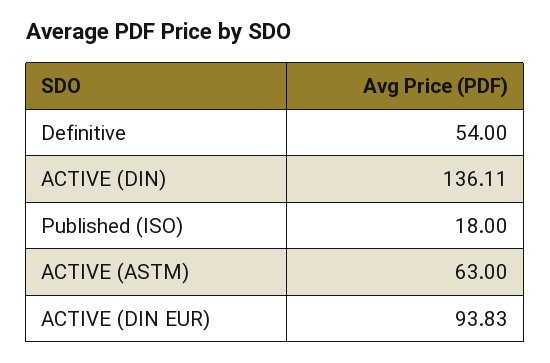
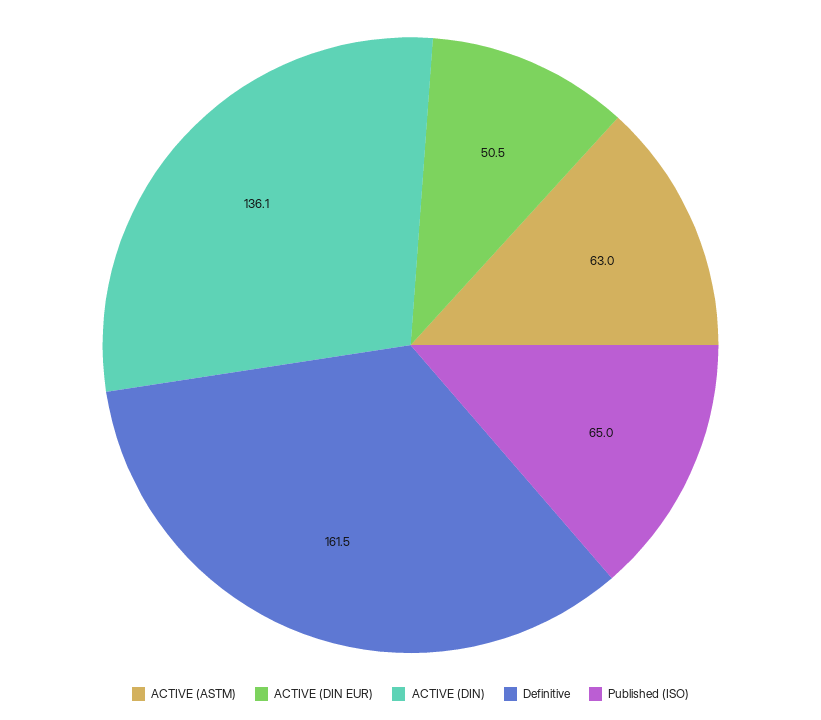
  {
-   "Definitive": 54,
+   "Definitive": 161.5,
    "ACTIVE (DIN)": 136.11,
-   "Published (ISO)": 18,
+   "Published (ISO)": 65,
    "ACTIVE (ASTM)": 63,
-   "ACTIVE (DIN EUR)": 93.83
+   "ACTIVE (DIN EUR)": 50.5
  }

